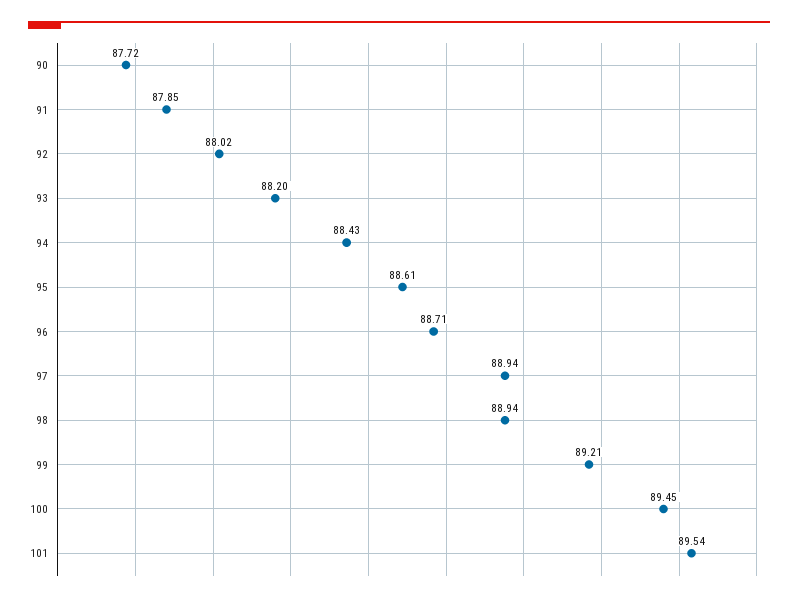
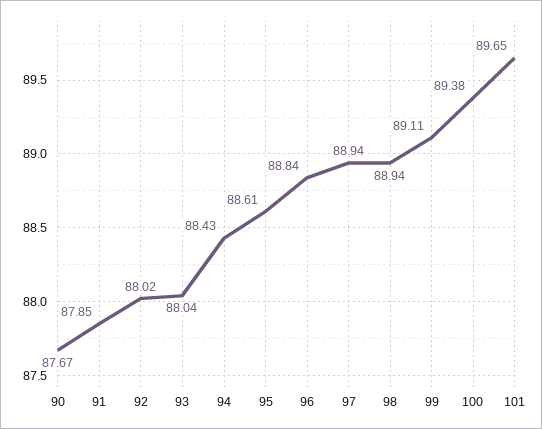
  {
-   "90": 87.72,
+   "90": 87.67,
    "91": 87.85,
    "92": 88.02,
-   "93": 88.2,
+   "93": 88.04,
    "94": 88.43,
    "95": 88.61,
-   "96": 88.71,
+   "96": 88.84,
    "97": 88.94,
    "98": 88.94,
-   "99": 89.21,
+   "99": 89.11,
-   "100": 89.45,
+   "100": 89.38,
-   "101": 89.54
+   "101": 89.65
  }

